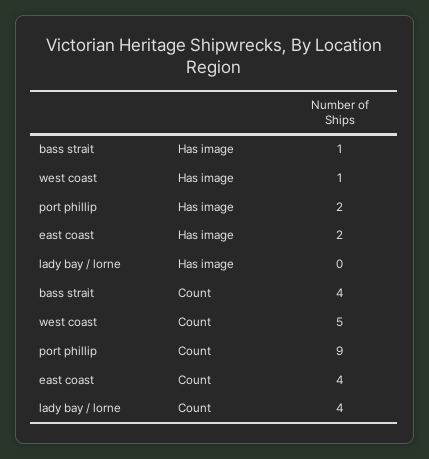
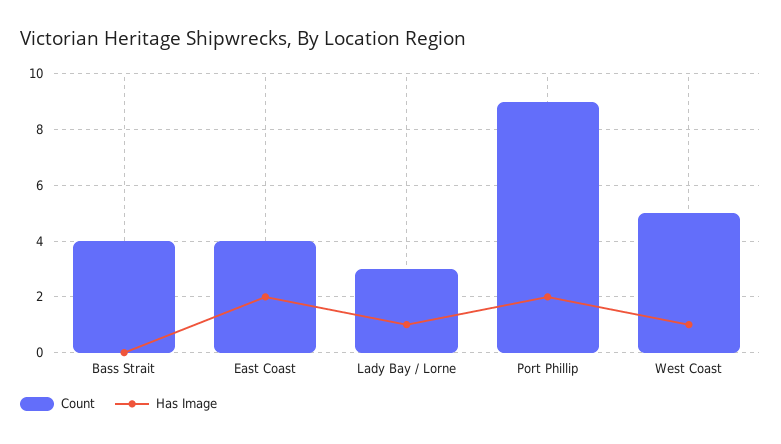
  {
    "Has image": {
-     "bass strait": 1,
+     "bass strait": 0,
      "west coast": 1,
      "port phillip": 2,
      "east coast": 2,
-     "lady bay / lorne": 0
+     "lady bay / lorne": 1
    },
    "Count": {
      "bass strait": 4,
      "west coast": 5,
      "port phillip": 9,
      "east coast": 4,
-     "lady bay / lorne": 4
+     "lady bay / lorne": 3
    }
  }

